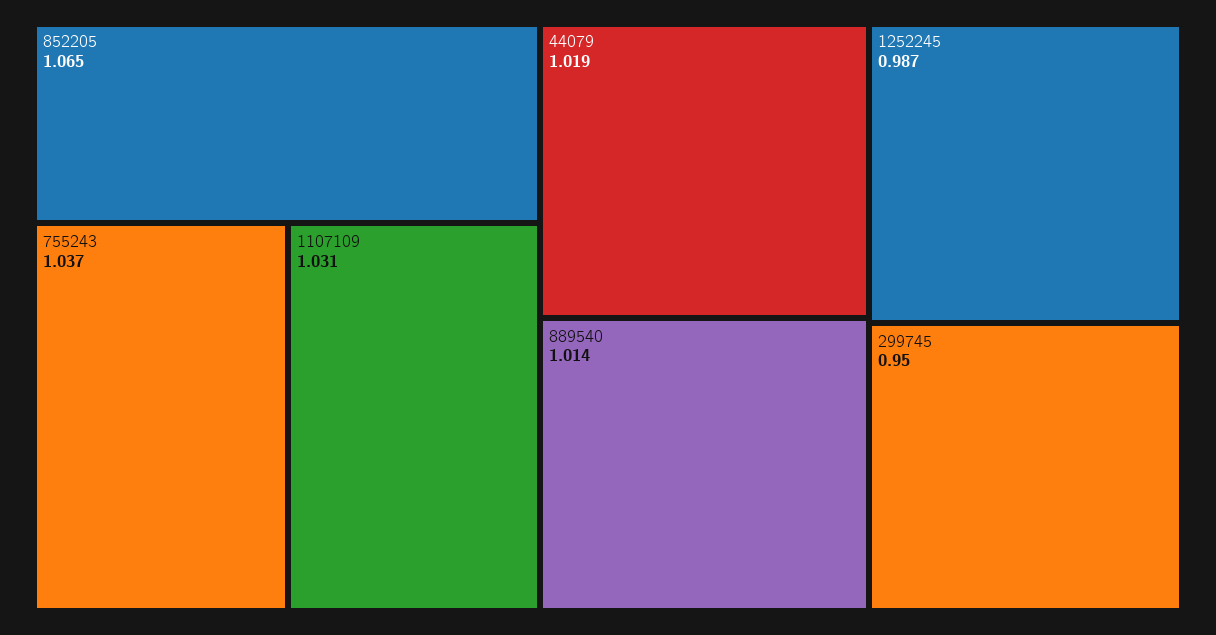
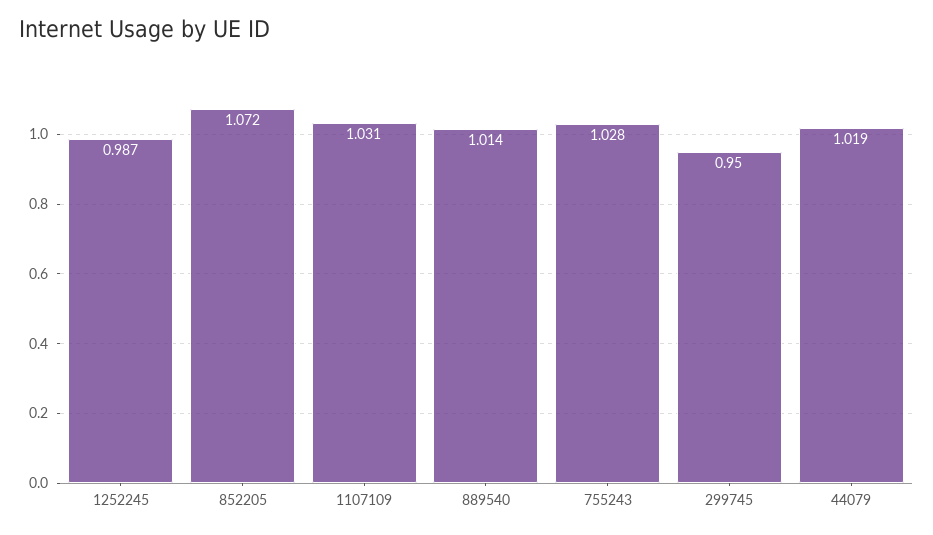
  {
-   "852205": 1.065,
+   "852205": 1.072,
-   "755243": 1.037,
+   "755243": 1.028,
    "1107109": 1.031,
    "44079": 1.019,
    "889540": 1.014,
    "1252245": 0.987,
    "299745": 0.95
  }

